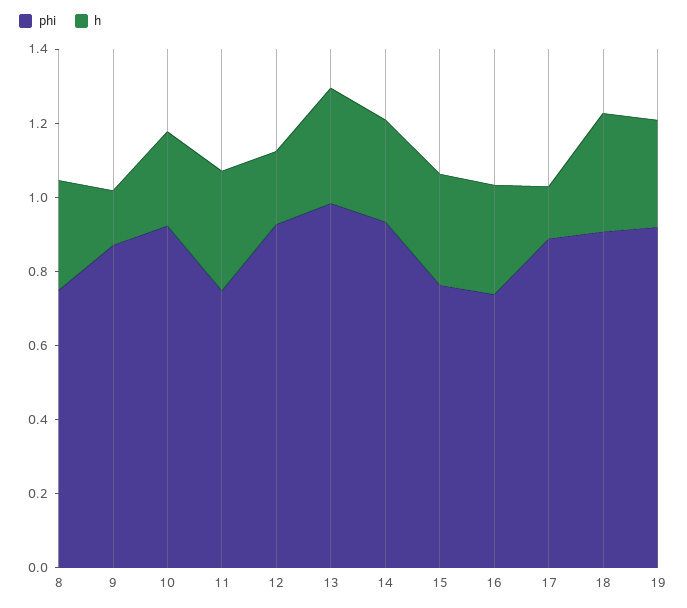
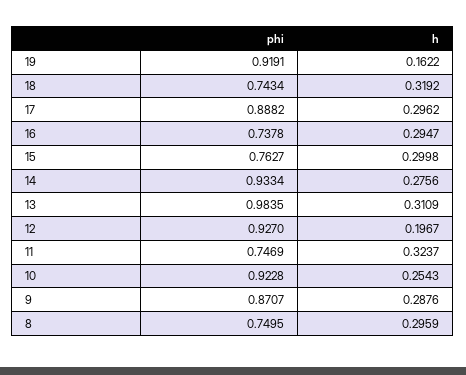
  {
    "phi": {
      "8": 0.7495,
      "9": 0.8707,
      "10": 0.9228,
      "11": 0.7469,
      "12": 0.927,
      "13": 0.9835,
      "14": 0.9334,
      "15": 0.7627,
      "16": 0.7378,
      "17": 0.8882,
-     "18": 0.9,
+     "18": 0.7434,
      "19": 0.9191
    },
    "h": {
      "8": 0.2959,
-     "9": 0.15,
+     "9": 0.2876,
      "10": 0.2543,
      "11": 0.3237,
      "12": 0.1967,
      "13": 0.3109,
      "14": 0.2756,
      "15": 0.2998,
      "16": 0.2947,
-     "17": 0.15,
+     "17": 0.2962,
      "18": 0.3192,
-     "19": 0.3
+     "19": 0.1622
    }
  }

